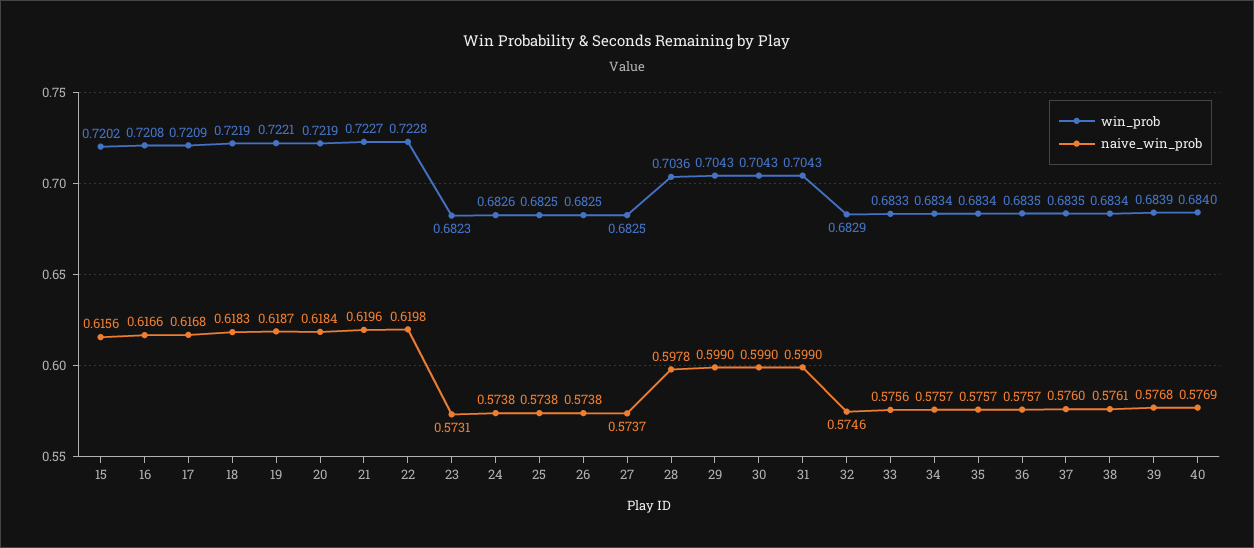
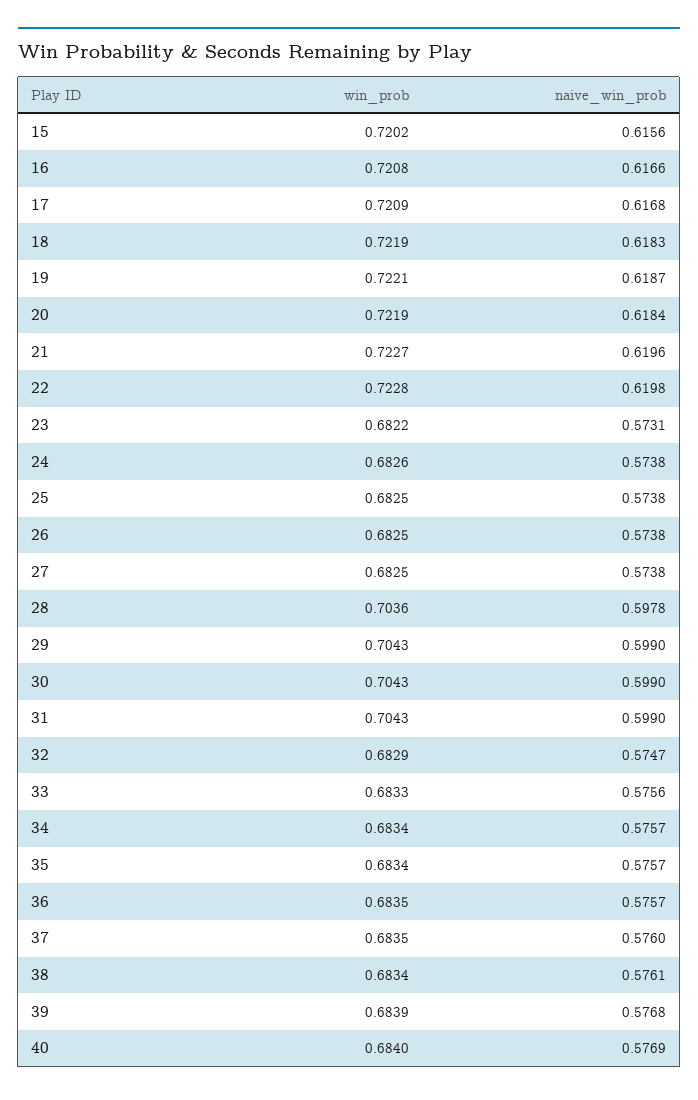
  {
    "win_prob": {
      "15": 0.7202,
      "16": 0.7208,
      "17": 0.7209,
      "18": 0.7219,
      "19": 0.7221,
      "20": 0.7219,
      "21": 0.7227,
      "22": 0.7228,
-     "23": 0.6823,
+     "23": 0.6822,
      "24": 0.6826,
      "25": 0.6825,
      "26": 0.6825,
      "27": 0.6825,
      "28": 0.7036,
      "29": 0.7043,
      "30": 0.7043,
      "31": 0.7043,
      "32": 0.6829,
      "33": 0.6833,
      "34": 0.6834,
      "35": 0.6834,
      "36": 0.6835,
      "37": 0.6835,
      "38": 0.6834,
      "39": 0.6839,
      "40": 0.684
    },
    "naive_win_prob": {
      "15": 0.6156,
      "16": 0.6166,
      "17": 0.6168,
      "18": 0.6183,
      "19": 0.6187,
      "20": 0.6184,
      "21": 0.6196,
      "22": 0.6198,
      "23": 0.5731,
      "24": 0.5738,
      "25": 0.5738,
      "26": 0.5738,
-     "27": 0.5737,
+     "27": 0.5738,
      "28": 0.5978,
      "29": 0.599,
      "30": 0.599,
      "31": 0.599,
-     "32": 0.5746,
+     "32": 0.5747,
      "33": 0.5756,
      "34": 0.5757,
      "35": 0.5757,
      "36": 0.5757,
      "37": 0.576,
      "38": 0.5761,
      "39": 0.5768,
      "40": 0.5769
    }
  }

